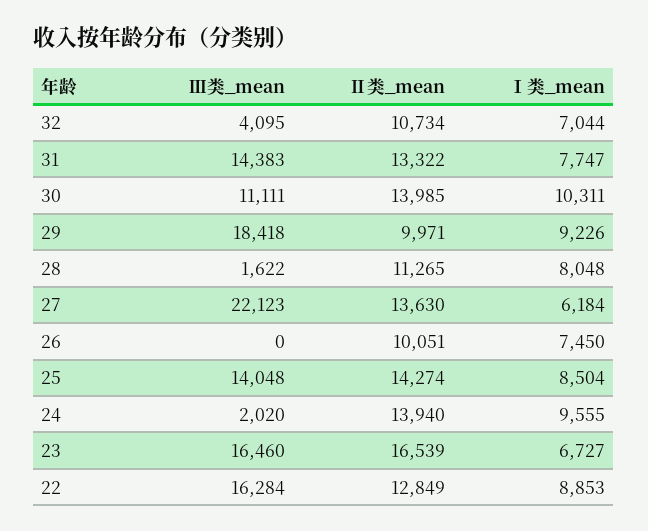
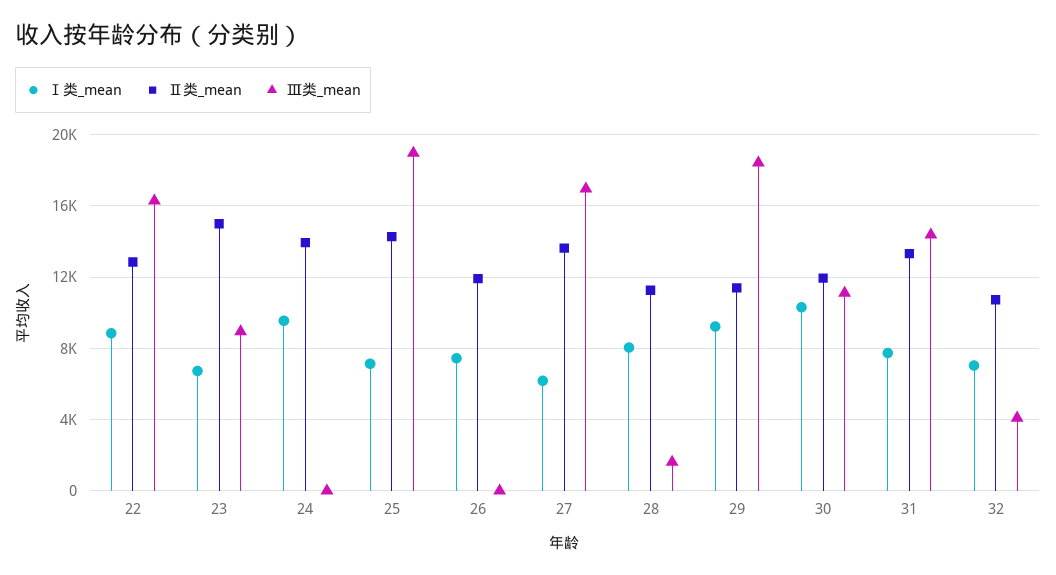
  {
    "Ⅲ类_mean": {
      "32": 4095,
      "31": 14383,
      "30": 11111,
      "29": 18418,
      "28": 1622,
-     "27": 22123,
+     "27": 17000,
      "26": 0,
-     "25": 14048,
+     "25": 19000,
-     "24": 2020,
+     "24": 0,
-     "23": 16460,
+     "23": 9000,
      "22": 16284
    },
    "Ⅱ类_mean": {
      "32": 10734,
      "31": 13322,
-     "30": 13985,
+     "30": 12000,
-     "29": 9971,
+     "29": 11500,
      "28": 11265,
      "27": 13630,
-     "26": 10051,
+     "26": 12000,
      "25": 14274,
      "24": 13940,
-     "23": 16539,
+     "23": 15000,
      "22": 12849
    },
    "Ⅰ类_mean": {
      "32": 7044,
      "31": 7747,
      "30": 10311,
      "29": 9226,
      "28": 8048,
      "27": 6184,
      "26": 7450,
-     "25": 8504,
+     "25": 7000,
      "24": 9555,
      "23": 6727,
      "22": 8853
    }
  }

